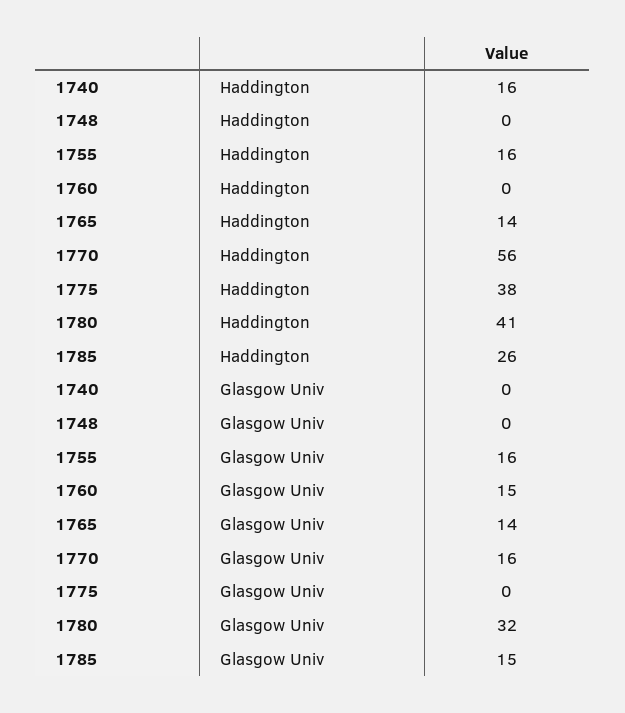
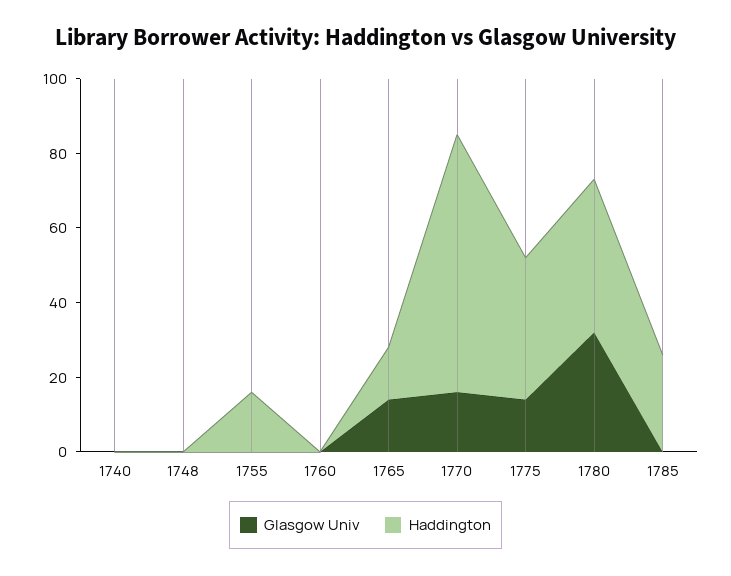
  {
    "Haddington": {
-     "1740": 16,
+     "1740": 0,
      "1748": 0,
      "1755": 16,
      "1760": 0,
      "1765": 14,
-     "1770": 56,
+     "1770": 70,
      "1775": 38,
      "1780": 41,
      "1785": 26
    },
    "Glasgow Univ": {
      "1740": 0,
      "1748": 0,
-     "1755": 16,
+     "1755": 0,
-     "1760": 15,
+     "1760": 0,
      "1765": 14,
      "1770": 16,
-     "1775": 0,
+     "1775": 15,
      "1780": 32,
-     "1785": 15
+     "1785": 0
    }
  }

